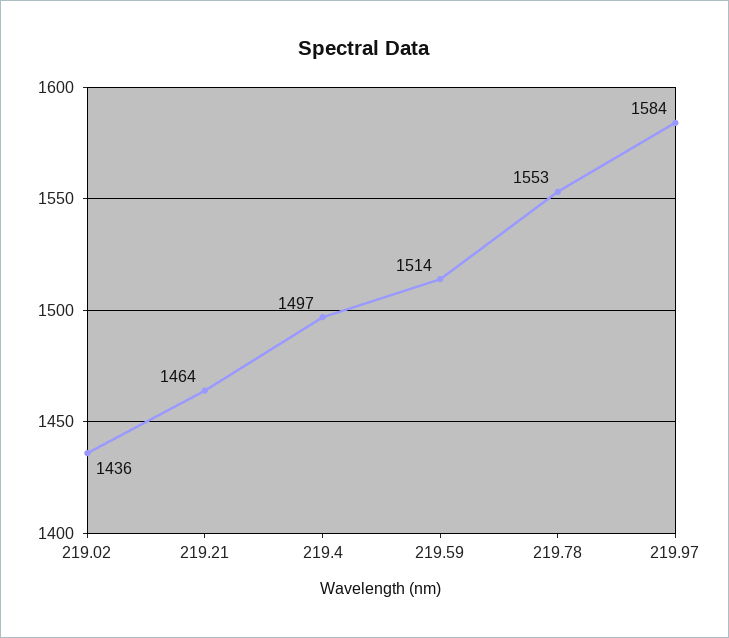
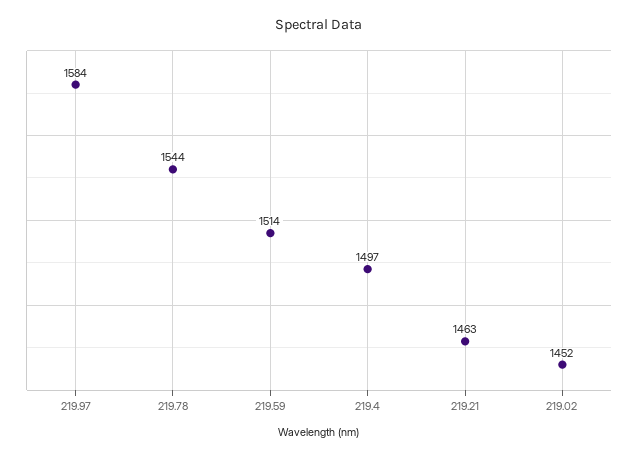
  {
-   "219.02": 1436,
+   "219.02": 1452,
-   "219.21": 1464,
+   "219.21": 1463,
    "219.4": 1497,
    "219.59": 1514,
-   "219.78": 1553,
+   "219.78": 1544,
    "219.97": 1584
  }

